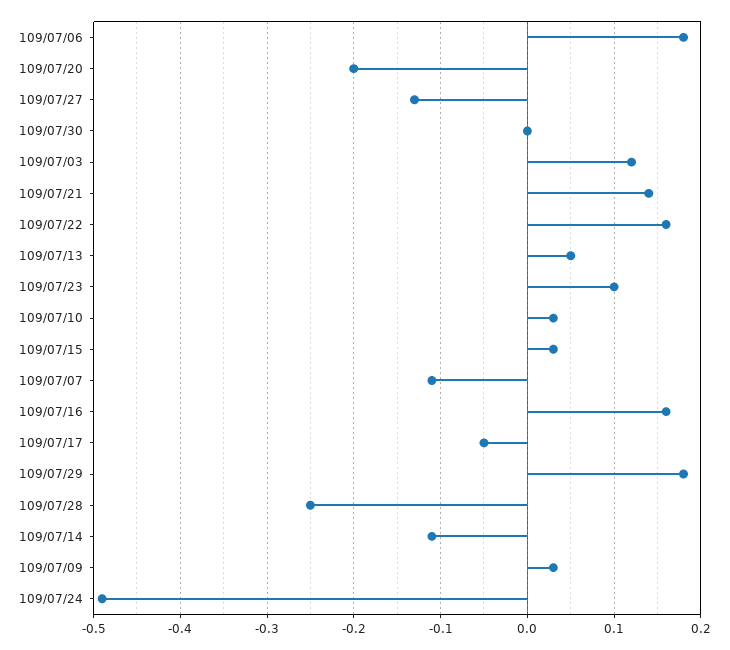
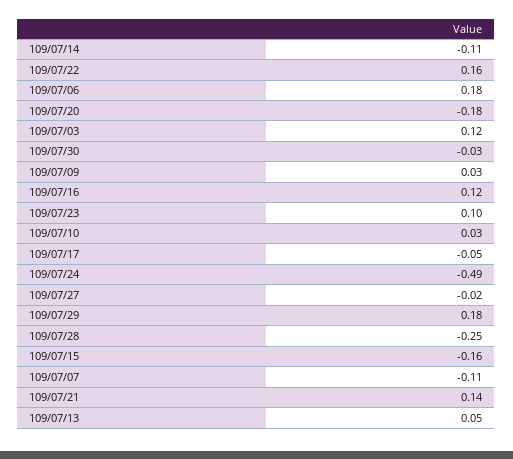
  {
    "109/07/06": 0.18,
-   "109/07/20": -0.2,
+   "109/07/20": -0.18,
-   "109/07/27": -0.13,
+   "109/07/27": -0.02,
-   "109/07/30": 0,
+   "109/07/30": -0.03,
    "109/07/03": 0.12,
    "109/07/21": 0.14,
    "109/07/22": 0.16,
    "109/07/13": 0.05,
    "109/07/23": 0.1,
    "109/07/10": 0.03,
-   "109/07/15": 0.03,
+   "109/07/15": -0.16,
    "109/07/07": -0.11,
-   "109/07/16": 0.16,
+   "109/07/16": 0.12,
    "109/07/17": -0.05,
    "109/07/29": 0.18,
    "109/07/28": -0.25,
    "109/07/14": -0.11,
    "109/07/09": 0.03,
    "109/07/24": -0.49
  }

